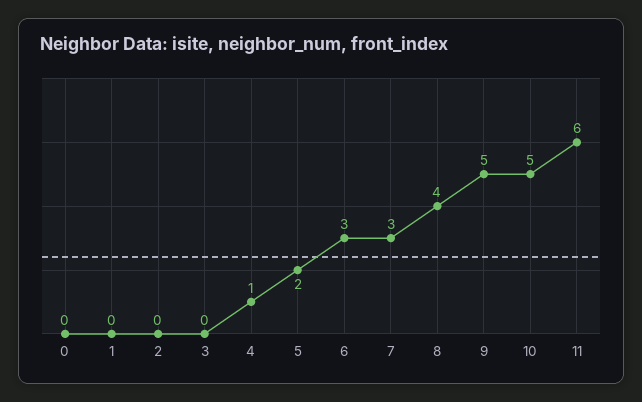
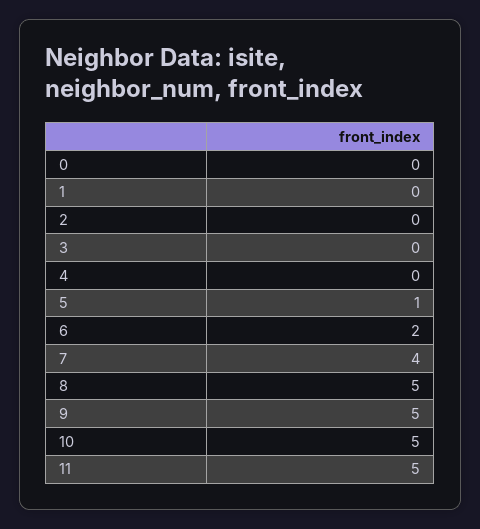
  {
    "0": 0,
    "1": 0,
    "2": 0,
    "3": 0,
-   "4": 1,
+   "4": 0,
-   "5": 2,
+   "5": 1,
-   "6": 3,
+   "6": 2,
-   "7": 3,
+   "7": 4,
-   "8": 4,
+   "8": 5,
    "9": 5,
    "10": 5,
-   "11": 6
+   "11": 5
  }

